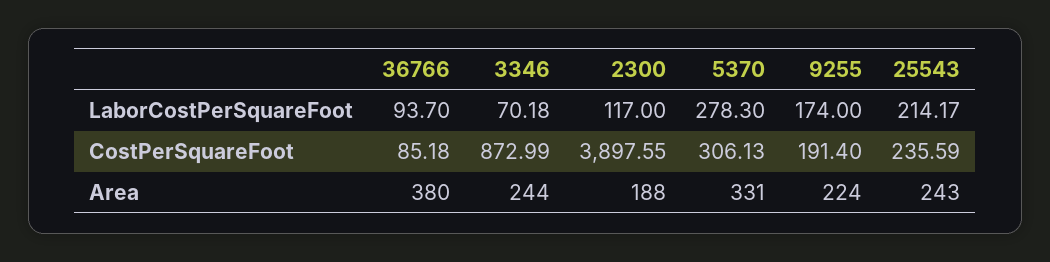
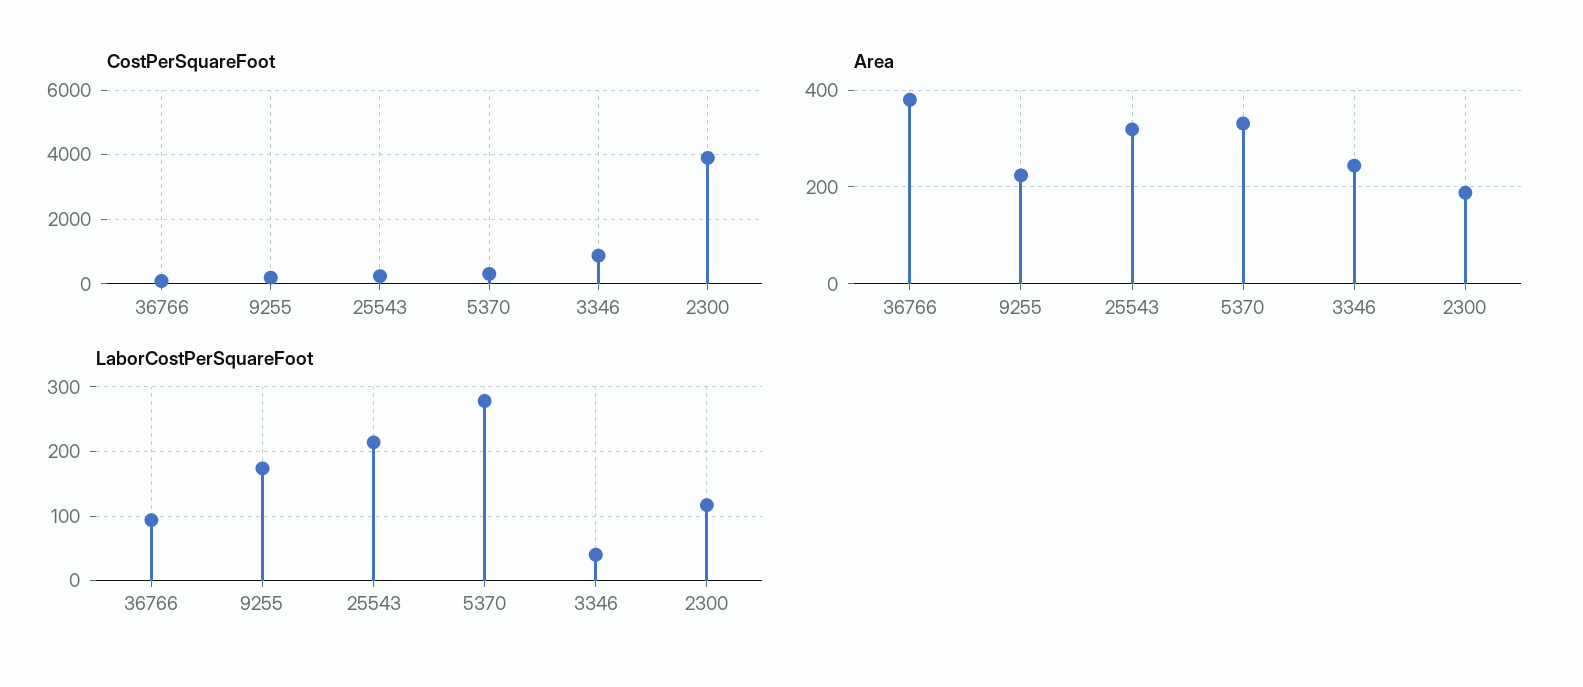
  {
    "LaborCostPerSquareFoot": {
      "36766": 93.7,
-     "3346": 70.18,
+     "3346": 40,
      "2300": 117,
      "5370": 278.3,
      "9255": 174,
      "25543": 214.17
    },
    "CostPerSquareFoot": {
      "36766": 85.18,
      "3346": 872.99,
      "2300": 3897.55,
      "5370": 306.13,
      "9255": 191.4,
      "25543": 235.59
    },
    "Area": {
      "36766": 380,
      "3346": 244,
      "2300": 188,
      "5370": 331,
      "9255": 224,
-     "25543": 243
+     "25543": 320
    }
  }

